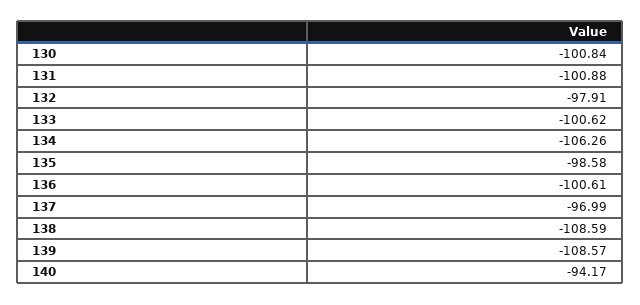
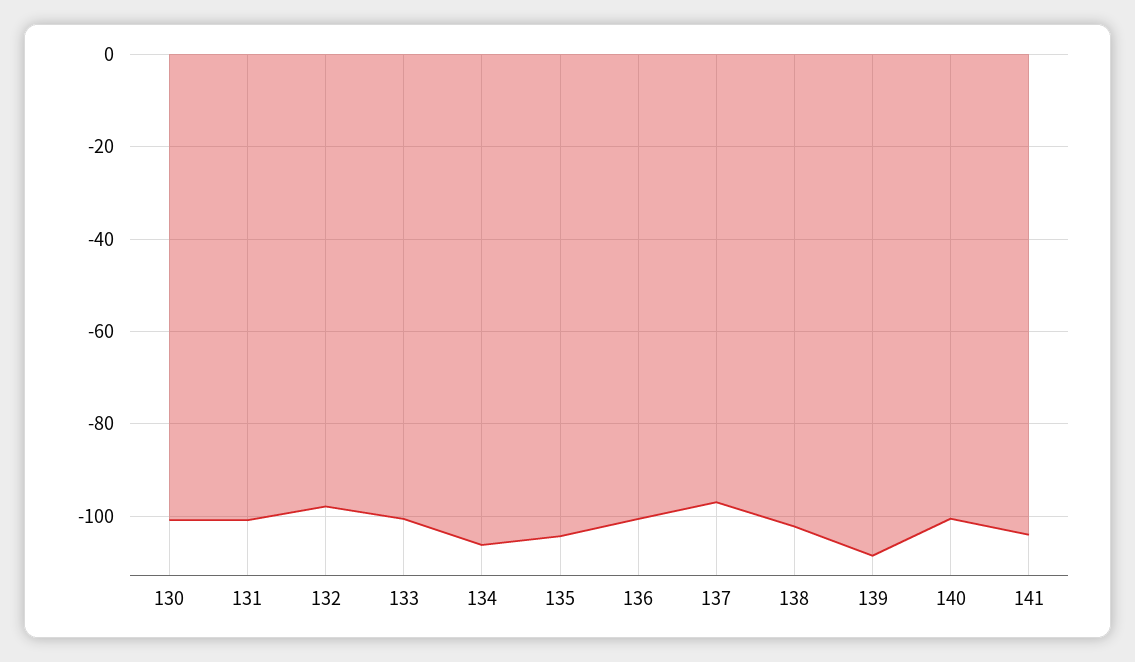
  {
    "130": -100.84,
    "131": -100.88,
    "132": -97.91,
    "133": -100.62,
    "134": -106.26,
-   "135": -98.58,
+   "135": -104,
    "136": -100.61,
    "137": -96.99,
-   "138": -108.59,
+   "138": -102,
    "139": -108.57,
-   "140": -94.17
+   "140": -100,
+   "141": -104
  }

